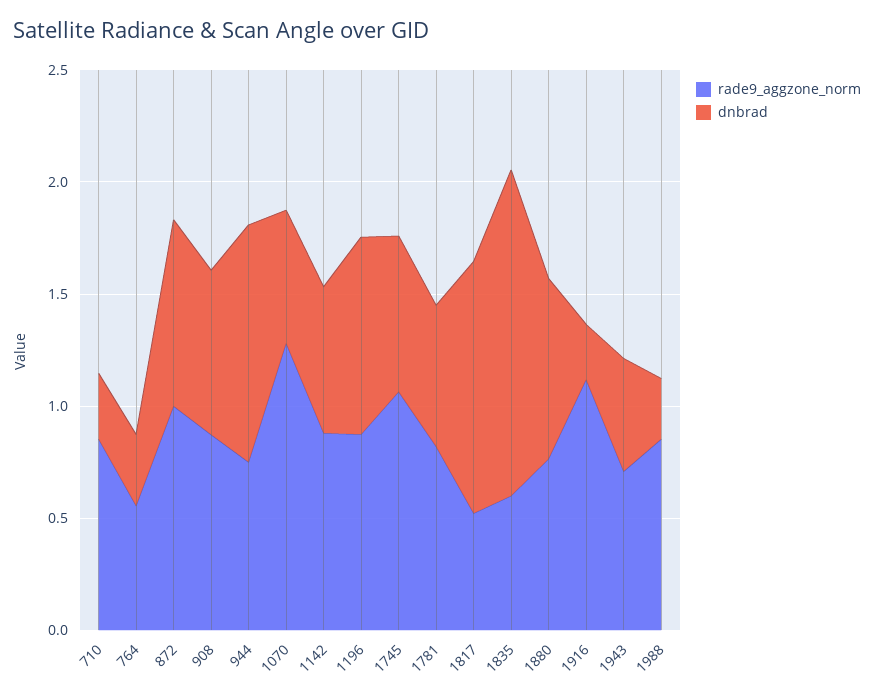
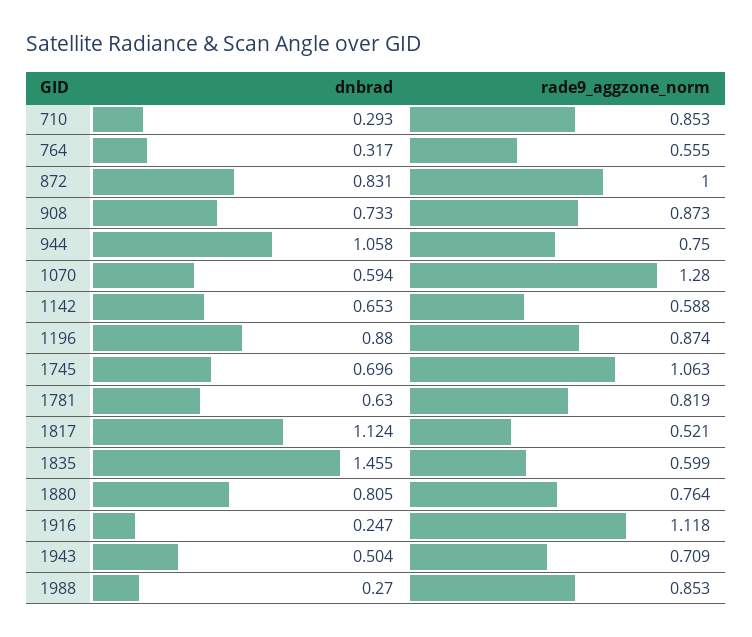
  {
    "rade9_aggzone_norm": {
      "710": 0.853,
      "764": 0.555,
      "872": 1,
      "908": 0.873,
      "944": 0.75,
      "1070": 1.28,
-     "1142": 0.9,
+     "1142": 0.588,
      "1196": 0.874,
      "1745": 1.063,
      "1781": 0.819,
      "1817": 0.521,
      "1835": 0.599,
      "1880": 0.764,
      "1916": 1.118,
      "1943": 0.709,
      "1988": 0.853
    },
    "dnbrad": {
      "710": 0.293,
      "764": 0.317,
      "872": 0.831,
      "908": 0.733,
      "944": 1.058,
      "1070": 0.594,
      "1142": 0.653,
      "1196": 0.88,
      "1745": 0.696,
      "1781": 0.63,
      "1817": 1.124,
      "1835": 1.455,
      "1880": 0.805,
      "1916": 0.247,
      "1943": 0.504,
      "1988": 0.27
    }
  }

